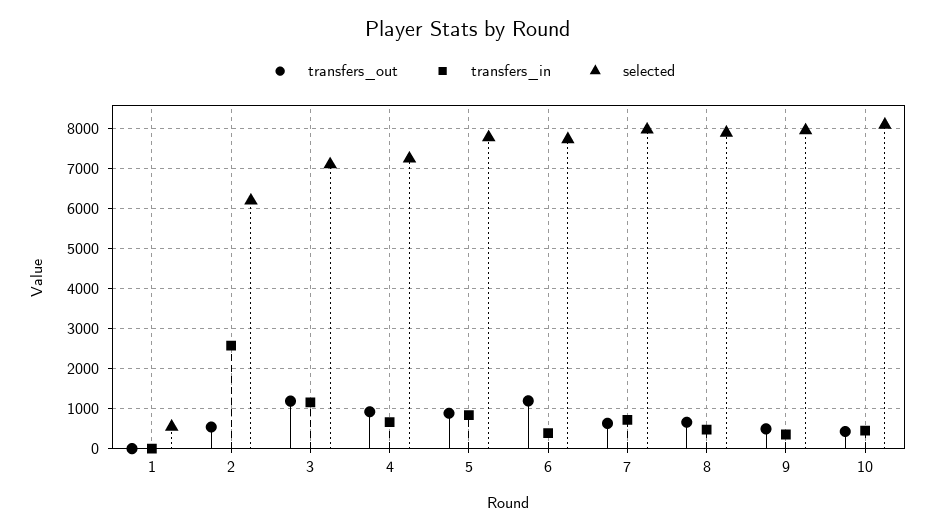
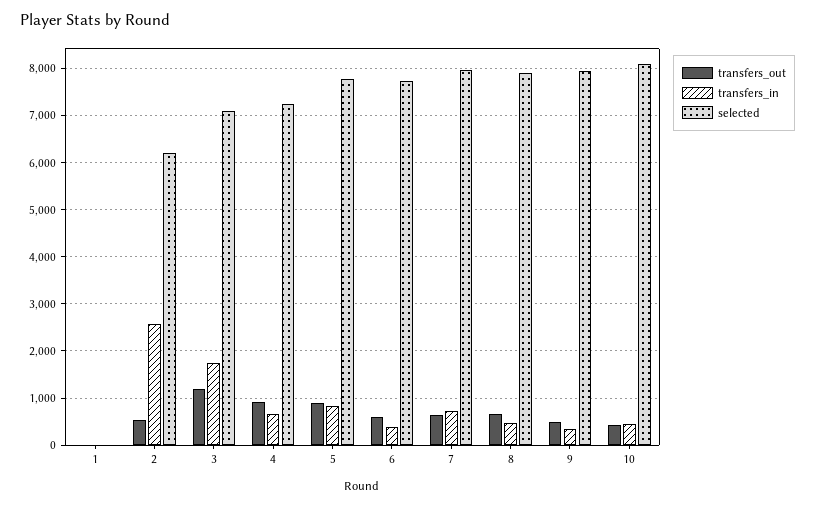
  {
    "transfers_out": {
      "1": 0,
      "2": 600,
      "3": 1200,
      "4": 1000,
      "5": 800,
-     "6": 1200,
+     "6": 600,
      "7": 600,
      "8": 600,
      "9": 400,
      "10": 400
    },
    "transfers_in": {
      "1": 0,
      "2": 2600,
-     "3": 1200,
+     "3": 1800,
      "4": 600,
      "5": 800,
      "6": 400,
      "7": 800,
      "8": 400,
      "9": 400,
      "10": 400
    },
    "selected": {
-     "1": 600,
+     "1": 0,
      "2": 6200,
      "3": 7200,
      "4": 7200,
      "5": 7800,
      "6": 7800,
      "7": 8000,
      "8": 7800,
      "9": 8000,
      "10": 8000
    }
  }

